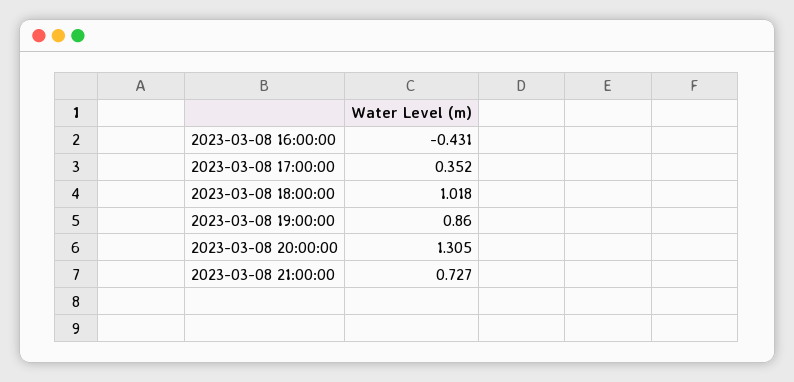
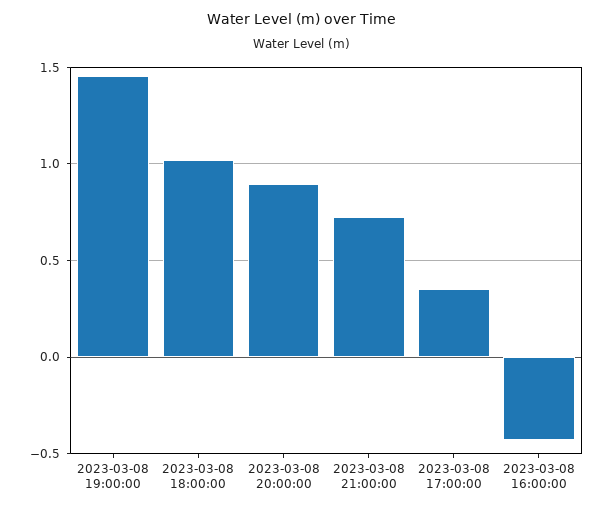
  {
    "2023-03-08 16:00:00": -0.431,
    "2023-03-08 17:00:00": 0.352,
    "2023-03-08 18:00:00": 1.018,
-   "2023-03-08 19:00:00": 0.86,
+   "2023-03-08 19:00:00": 1.45,
-   "2023-03-08 20:00:00": 1.305,
+   "2023-03-08 20:00:00": 0.9,
    "2023-03-08 21:00:00": 0.727
  }

